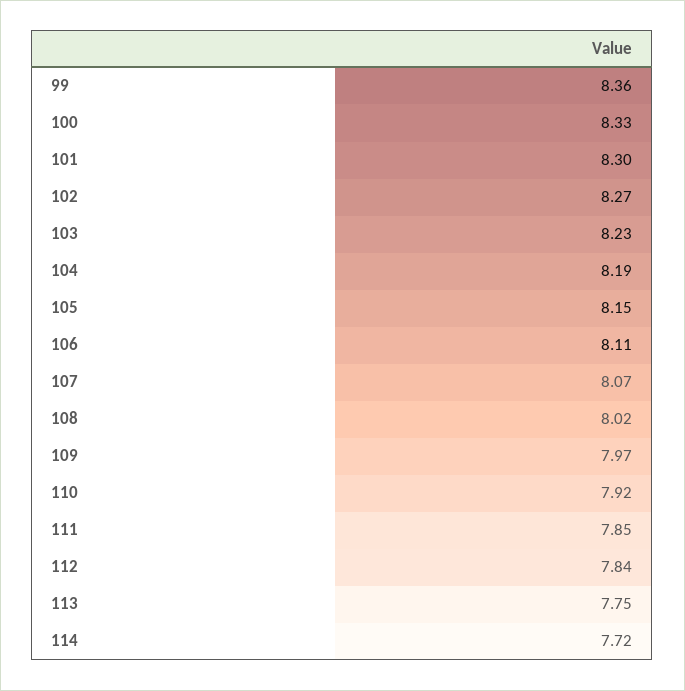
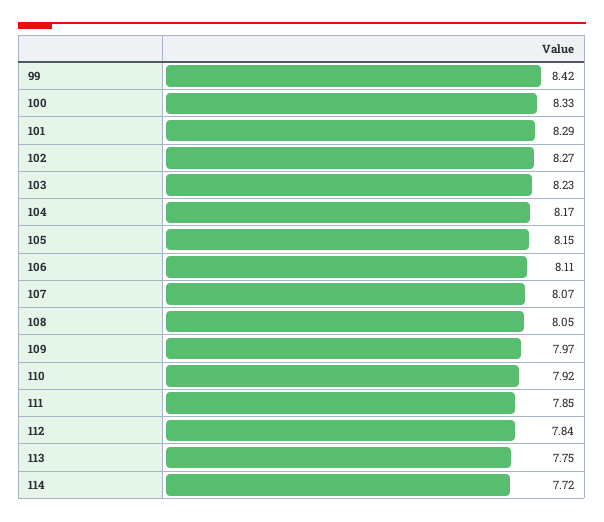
  {
-   "99": 8.36,
+   "99": 8.42,
    "100": 8.33,
-   "101": 8.3,
+   "101": 8.29,
    "102": 8.27,
    "103": 8.23,
-   "104": 8.19,
+   "104": 8.17,
    "105": 8.15,
    "106": 8.11,
    "107": 8.07,
-   "108": 8.02,
+   "108": 8.05,
    "109": 7.97,
    "110": 7.92,
    "111": 7.85,
    "112": 7.84,
    "113": 7.75,
    "114": 7.72
  }

